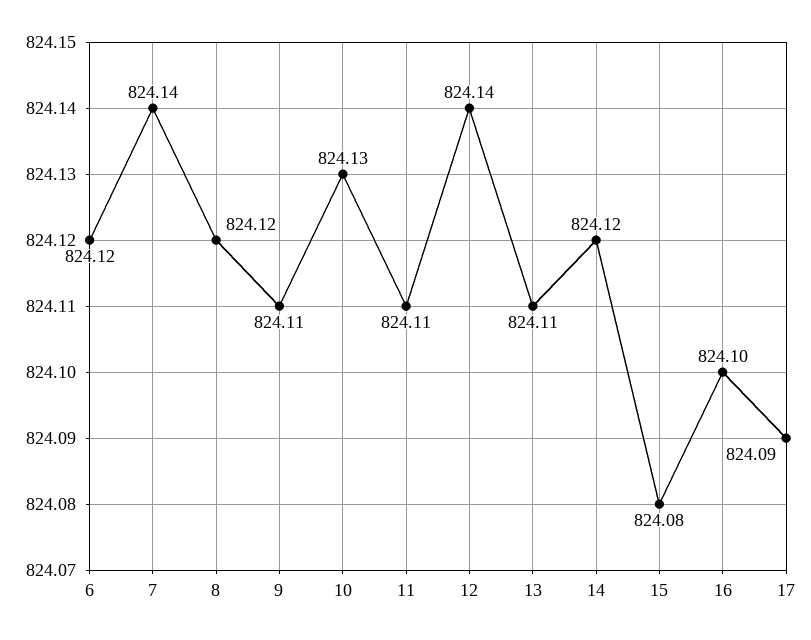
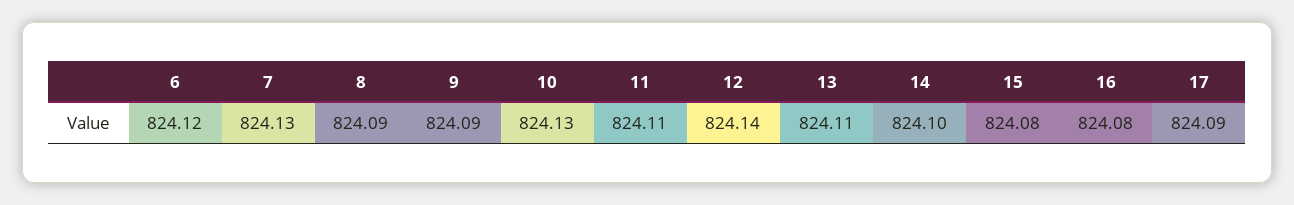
  {
    "6": 824.12,
-   "7": 824.14,
+   "7": 824.13,
-   "8": 824.12,
+   "8": 824.09,
-   "9": 824.11,
+   "9": 824.09,
    "10": 824.13,
    "11": 824.11,
    "12": 824.14,
    "13": 824.11,
-   "14": 824.12,
+   "14": 824.1,
    "15": 824.08,
-   "16": 824.1,
+   "16": 824.08,
    "17": 824.09
  }

